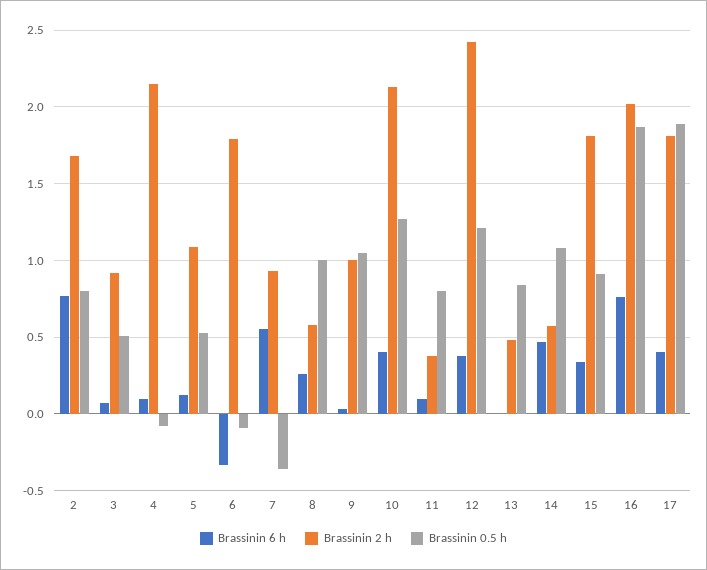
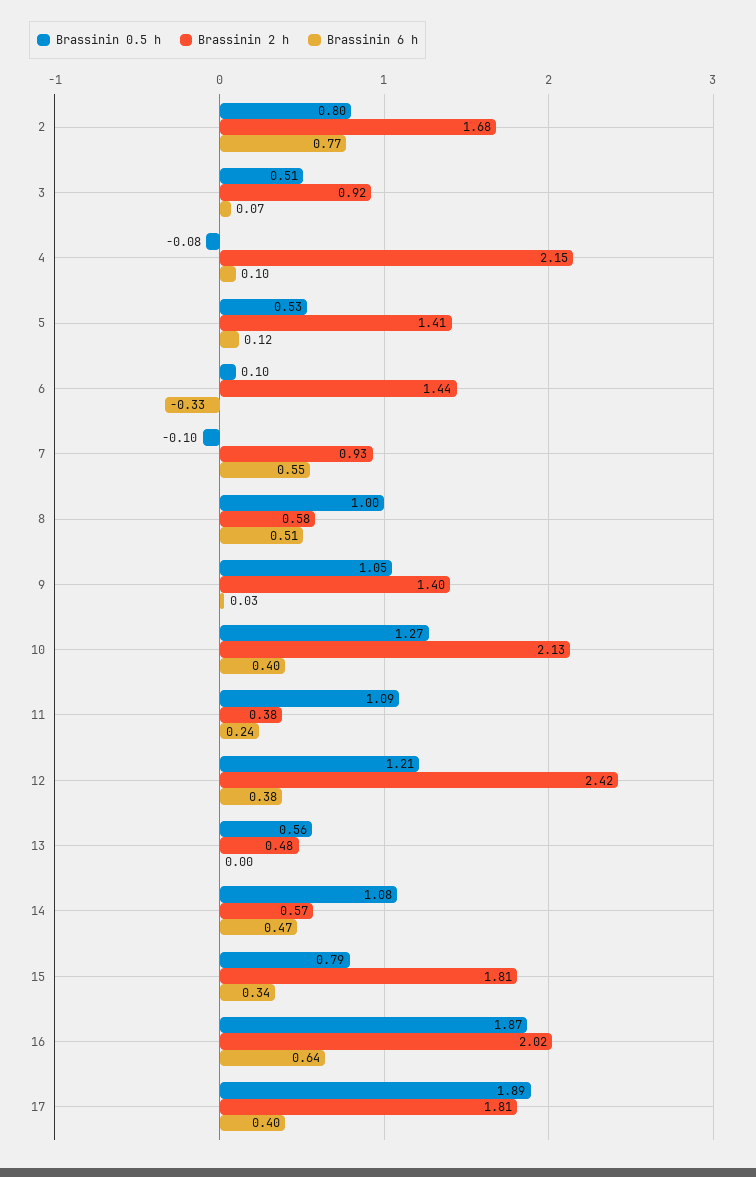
  {
    "Brassinin 6 h": {
      "2": 0.77,
      "3": 0.07,
      "4": 0.1,
      "5": 0.12,
      "6": -0.33,
      "7": 0.55,
-     "8": 0.25,
+     "8": 0.51,
      "9": 0.03,
      "10": 0.4,
-     "11": 0.1,
+     "11": 0.24,
      "12": 0.38,
      "13": 0,
      "14": 0.47,
      "15": 0.34,
-     "16": 0.75,
+     "16": 0.64,
      "17": 0.4
    },
    "Brassinin 2 h": {
      "2": 1.68,
      "3": 0.92,
      "4": 2.15,
-     "5": 1.1,
+     "5": 1.41,
-     "6": 1.8,
+     "6": 1.44,
      "7": 0.93,
      "8": 0.58,
-     "9": 1,
+     "9": 1.4,
      "10": 2.13,
      "11": 0.38,
      "12": 2.42,
      "13": 0.48,
      "14": 0.57,
      "15": 1.81,
      "16": 2.02,
      "17": 1.81
    },
    "Brassinin 0.5 h": {
      "2": 0.8,
      "3": 0.51,
      "4": -0.08,
      "5": 0.53,
-     "6": -0.1,
+     "6": 0.1,
-     "7": -0.35,
+     "7": -0.1,
      "8": 1,
      "9": 1.05,
      "10": 1.27,
-     "11": 0.8,
+     "11": 1.09,
      "12": 1.21,
-     "13": 0.85,
+     "13": 0.56,
      "14": 1.08,
-     "15": 0.9,
+     "15": 0.79,
      "16": 1.87,
      "17": 1.89
    }
  }

